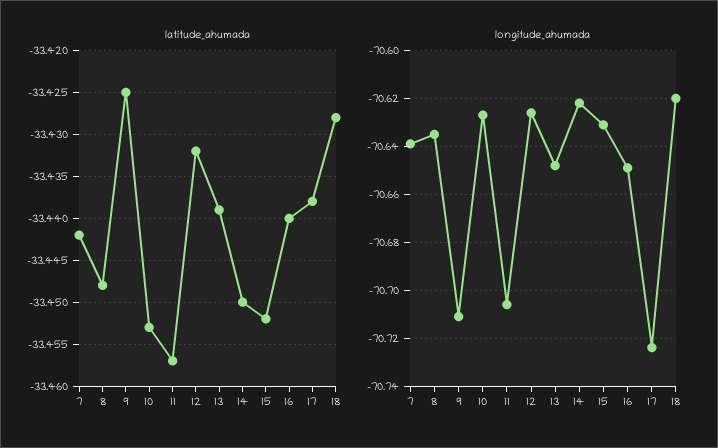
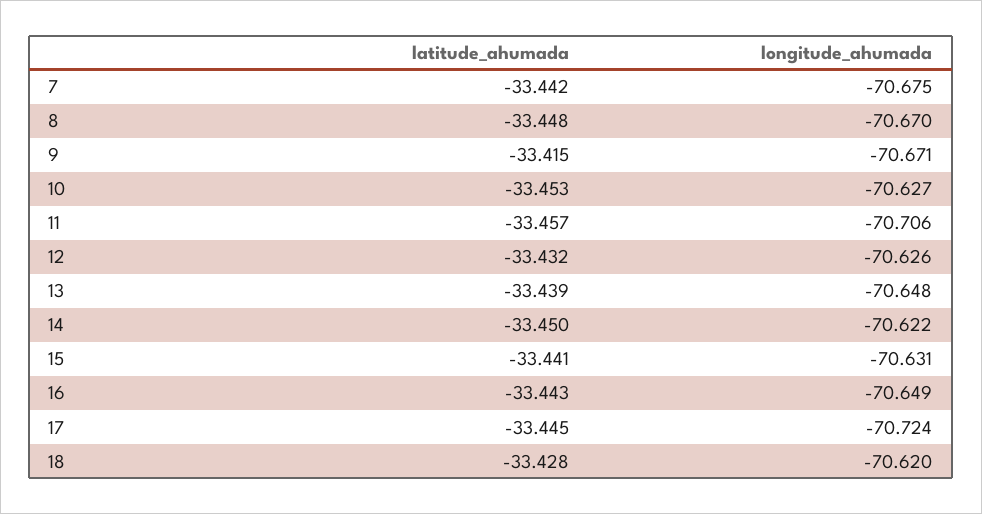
  {
    "latitude_ahumada": {
      "7": -33.442,
      "8": -33.448,
-     "9": -33.425,
+     "9": -33.415,
      "10": -33.453,
      "11": -33.457,
      "12": -33.432,
      "13": -33.439,
      "14": -33.45,
-     "15": -33.452,
+     "15": -33.441,
-     "16": -33.44,
+     "16": -33.443,
-     "17": -33.438,
+     "17": -33.445,
      "18": -33.428
    },
    "longitude_ahumada": {
-     "7": -70.64,
+     "7": -70.675,
-     "8": -70.635,
+     "8": -70.67,
-     "9": -70.71,
+     "9": -70.671,
      "10": -70.627,
      "11": -70.706,
      "12": -70.626,
      "13": -70.648,
      "14": -70.622,
      "15": -70.631,
      "16": -70.649,
      "17": -70.724,
      "18": -70.62
    }
  }

